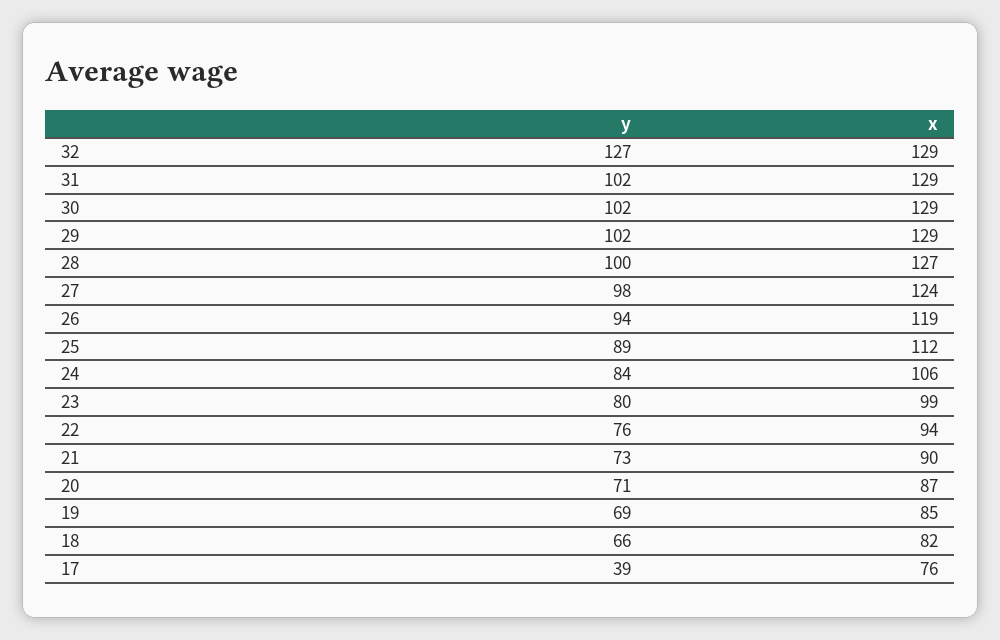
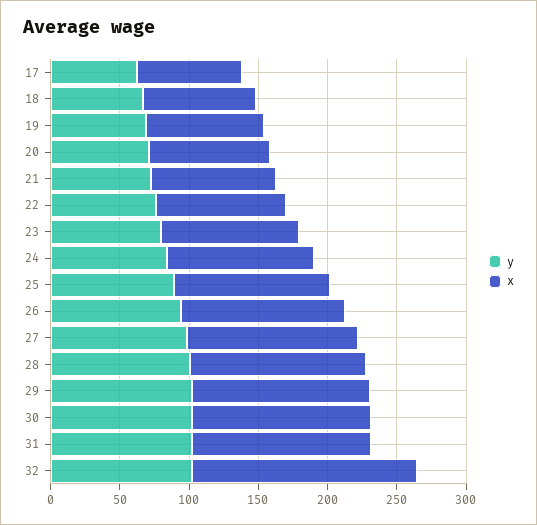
  {
    "y": {
-     "32": 127,
+     "32": 100,
      "31": 102,
      "30": 102,
      "29": 102,
      "28": 100,
      "27": 98,
      "26": 94,
      "25": 89,
      "24": 84,
      "23": 80,
      "22": 76,
      "21": 73,
      "20": 71,
      "19": 69,
      "18": 66,
-     "17": 39
+     "17": 60
    },
    "x": {
-     "32": 129,
+     "32": 160,
      "31": 129,
      "30": 129,
      "29": 129,
      "28": 127,
      "27": 124,
      "26": 119,
      "25": 112,
      "24": 106,
      "23": 99,
      "22": 94,
      "21": 90,
      "20": 87,
      "19": 85,
      "18": 82,
      "17": 76
    }
  }

